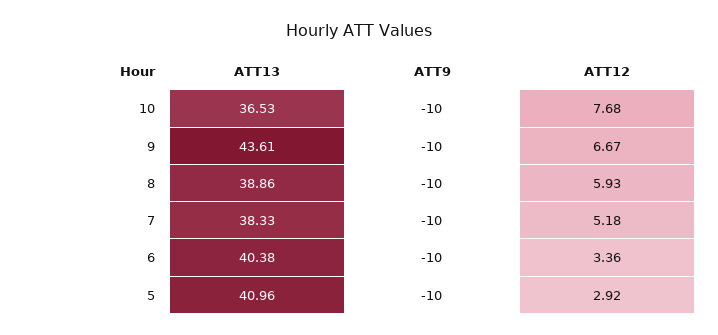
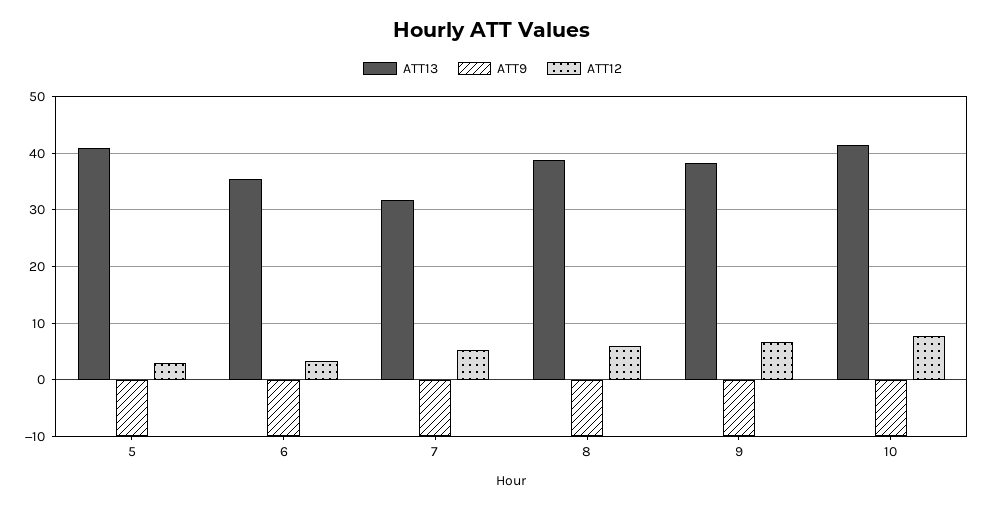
  {
    "ATT13": {
-     "10": 36.53,
+     "10": 42,
-     "9": 43.61,
+     "9": 38,
      "8": 38.86,
-     "7": 38.33,
+     "7": 32,
-     "6": 40.38,
+     "6": 36,
      "5": 40.96
    },
    "ATT9": {
      "10": -10,
      "9": -10,
      "8": -10,
      "7": -10,
      "6": -10,
      "5": -10
    },
    "ATT12": {
      "10": 7.68,
      "9": 6.67,
      "8": 5.93,
      "7": 5.18,
      "6": 3.36,
      "5": 2.92
    }
  }

